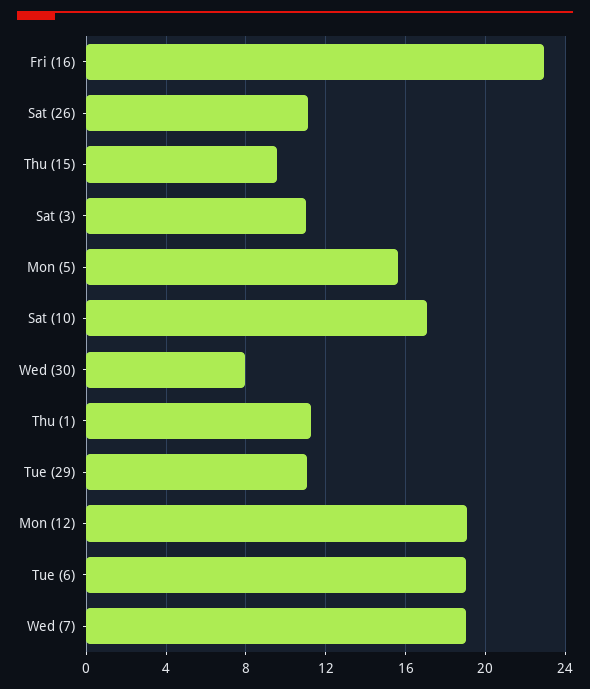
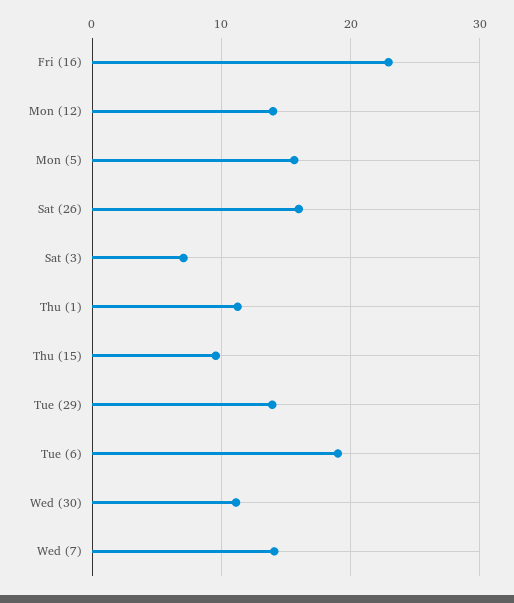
  {
    "Fri (16)": 23,
-   "Sat (26)": 11,
+   "Sat (26)": 16,
    "Thu (15)": 9.5,
-   "Sat (3)": 11,
+   "Sat (3)": 7,
    "Mon (5)": 15.5,
-   "Sat (10)": 17,
-   "Wed (30)": 8,
+   "Wed (30)": 11,
    "Thu (1)": 11.5,
-   "Tue (29)": 11,
+   "Tue (29)": 14,
-   "Mon (12)": 19,
+   "Mon (12)": 14,
    "Tue (6)": 19,
-   "Wed (7)": 19
+   "Wed (7)": 14
  }

